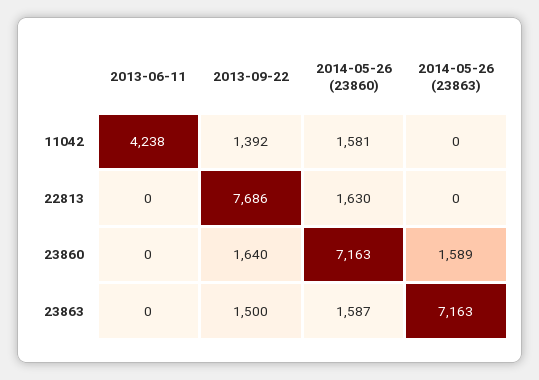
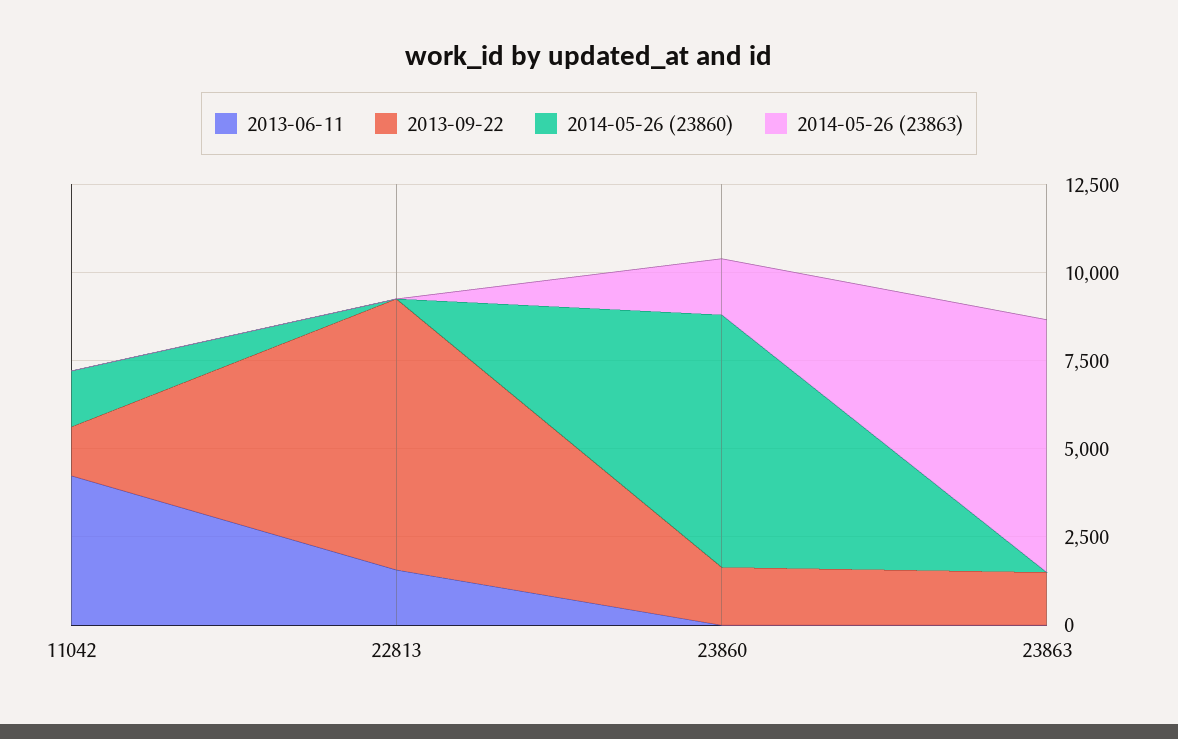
  {
    "2013-06-11": {
      "11042": 4238,
-     "22813": 0,
+     "22813": 1500,
      "23860": 0,
      "23863": 0
    },
    "2013-09-22": {
      "11042": 1392,
      "22813": 7686,
      "23860": 1640,
      "23863": 1500
    },
    "2014-05-26 (23860)": {
      "11042": 1581,
-     "22813": 1630,
+     "22813": 0,
      "23860": 7163,
-     "23863": 1587
+     "23863": 0
    },
    "2014-05-26 (23863)": {
      "11042": 0,
      "22813": 0,
      "23860": 1589,
      "23863": 7163
    }
  }

